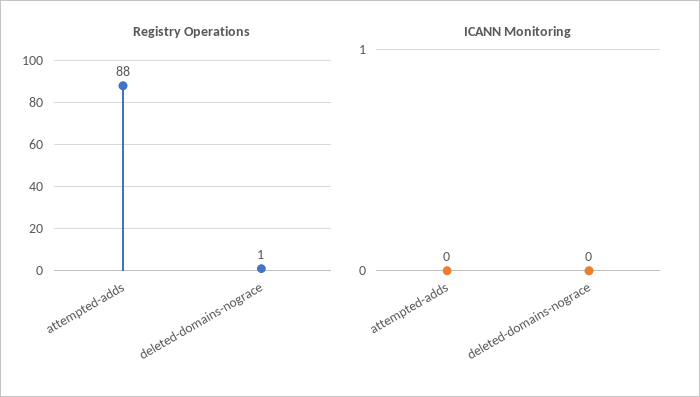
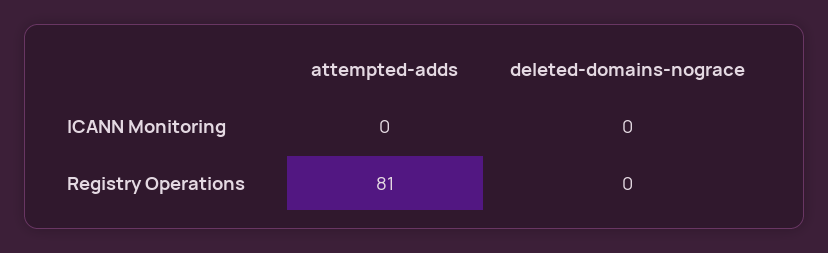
  {
    "Registry Operations": {
-     "attempted-adds": 88,
+     "attempted-adds": 81,
-     "deleted-domains-nograce": 1
+     "deleted-domains-nograce": 0
    },
    "ICANN Monitoring": {
      "attempted-adds": 0,
      "deleted-domains-nograce": 0
    }
  }

